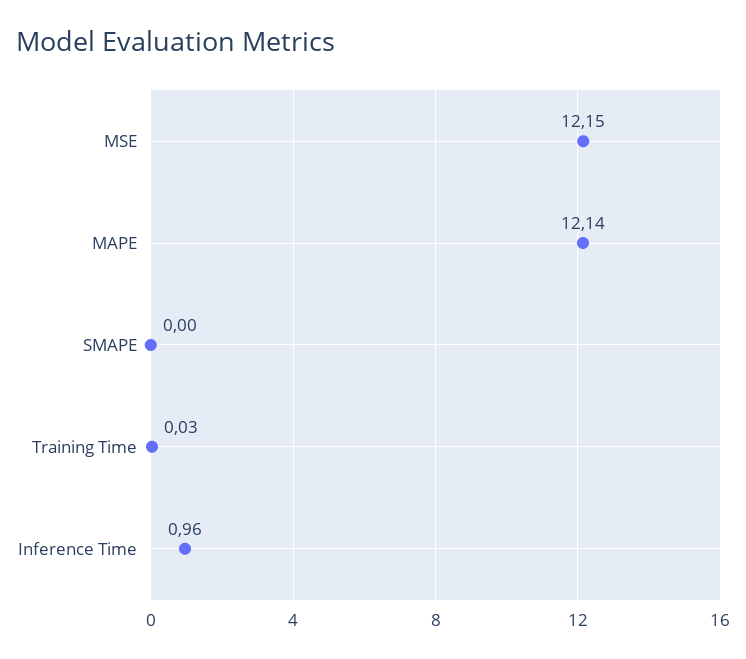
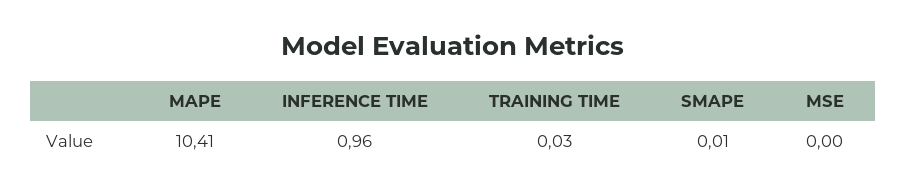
  {
-   "MSE": 12.15,
+   "MSE": 0,
-   "MAPE": 12.14,
+   "MAPE": 10.41,
-   "SMAPE": 0,
+   "SMAPE": 0.01,
    "Training Time": 0.03,
    "Inference Time": 0.96
  }

